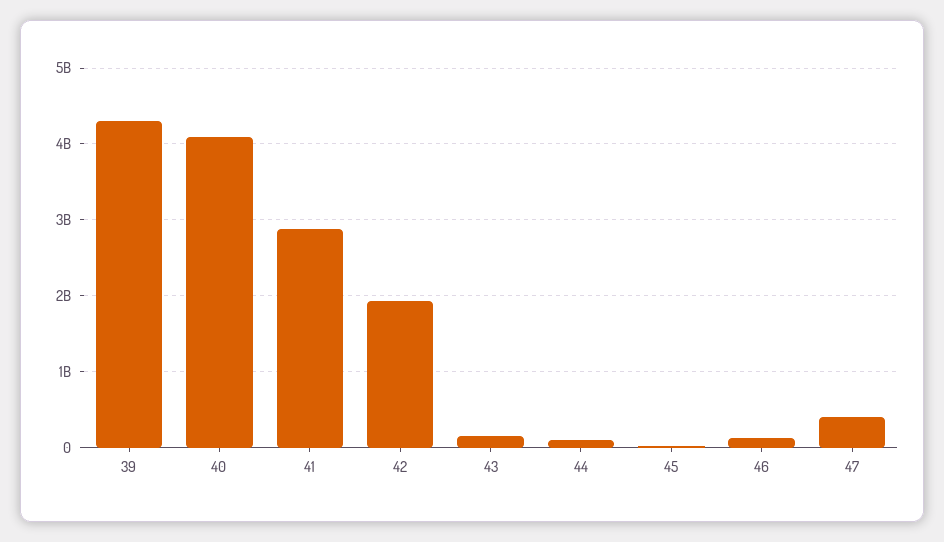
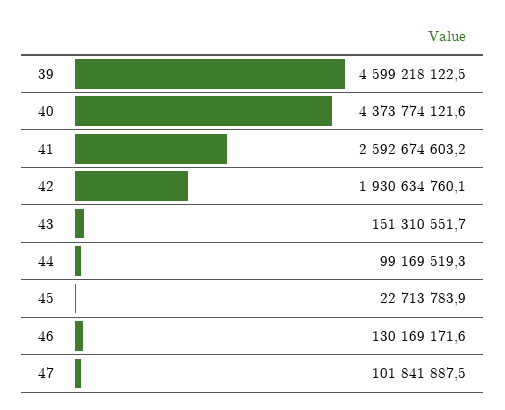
  {
-   "39": 4300000000,
+   "39": 4599218122.5,
-   "40": 4100000000,
+   "40": 4373774121.6,
-   "41": 2900000000,
+   "41": 2592674603.2,
    "42": 1930634760.1,
    "43": 151310551.7,
    "44": 99169519.3,
    "45": 22713783.9,
    "46": 130169171.6,
-   "47": 400000000
+   "47": 101841887.5
  }

